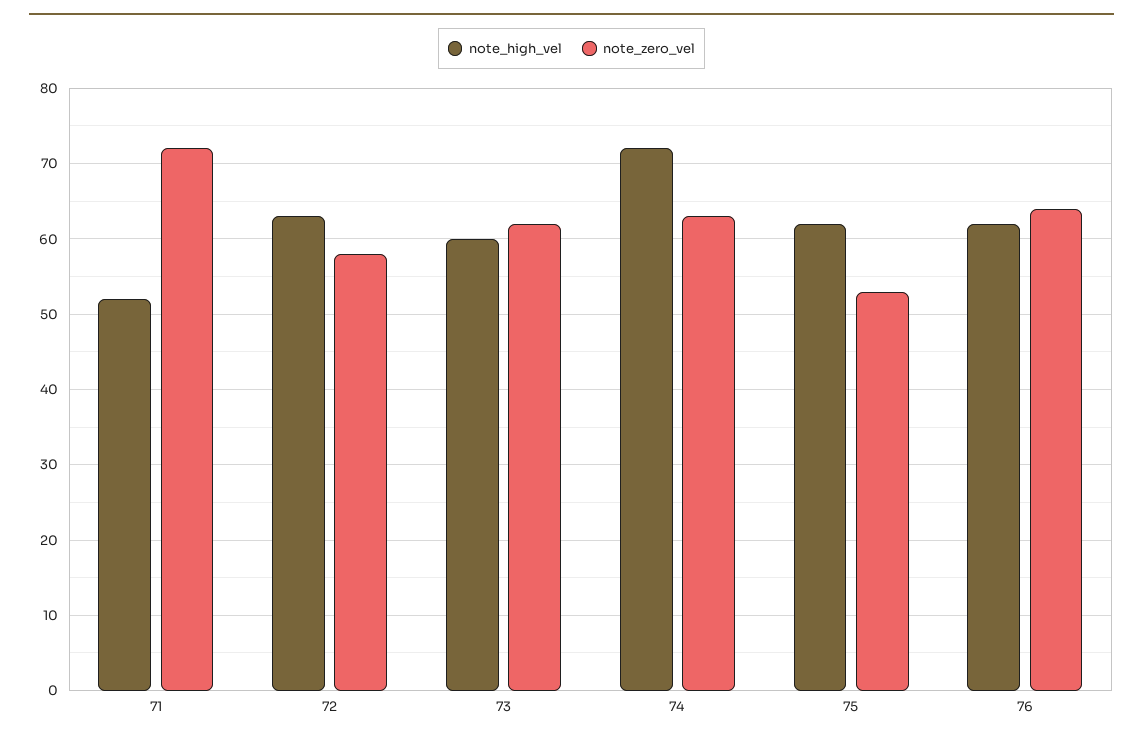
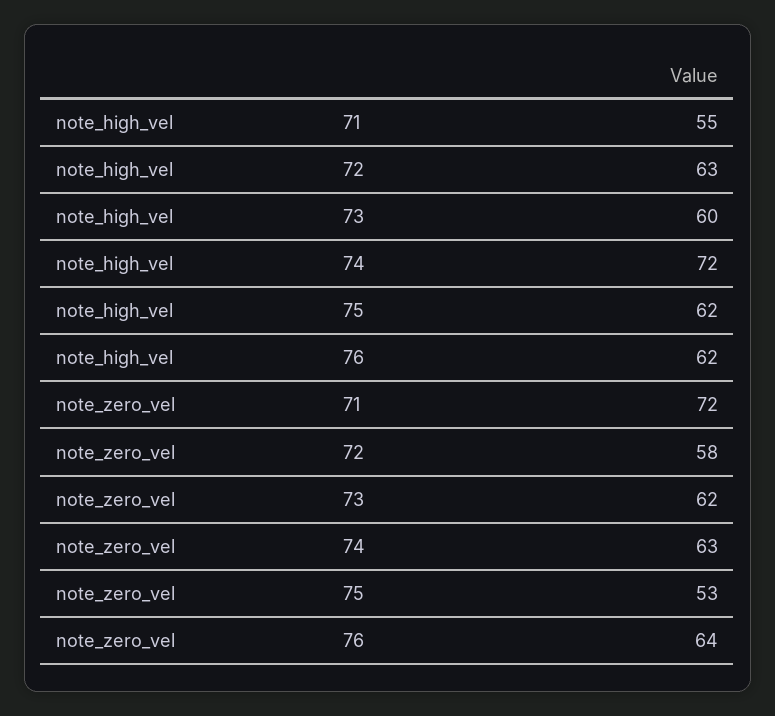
  {
    "note_high_vel": {
-     "71": 52,
+     "71": 55,
      "72": 63,
      "73": 60,
      "74": 72,
      "75": 62,
      "76": 62
    },
    "note_zero_vel": {
      "71": 72,
      "72": 58,
      "73": 62,
      "74": 63,
      "75": 53,
      "76": 64
    }
  }

